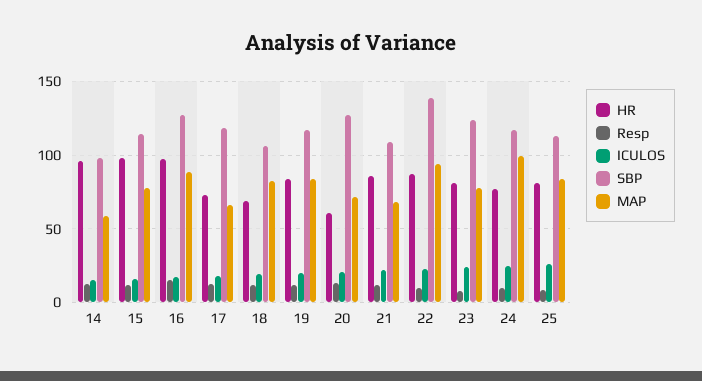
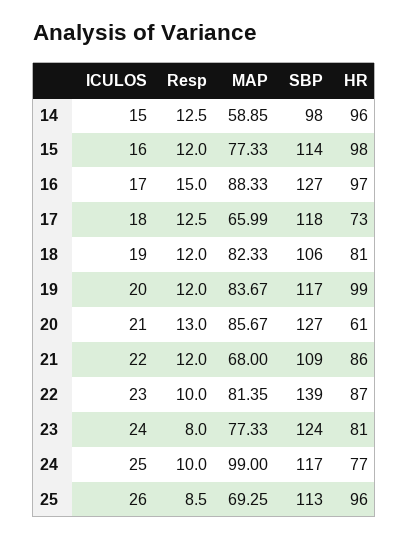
  {
    "HR": {
      "14": 96,
      "15": 98,
      "16": 97,
      "17": 73,
-     "18": 70,
+     "18": 81,
-     "19": 85,
+     "19": 99,
      "20": 61,
      "21": 86,
      "22": 87,
      "23": 81,
      "24": 77,
-     "25": 80
+     "25": 96
    },
    "Resp": {
      "14": 12.5,
      "15": 12,
      "16": 15,
      "17": 12.5,
      "18": 12,
      "19": 12,
      "20": 13,
      "21": 12,
      "22": 10,
      "23": 8,
      "24": 10,
      "25": 8.5
    },
    "ICULOS": {
      "14": 15,
      "15": 16,
      "16": 17,
      "17": 18,
      "18": 19,
      "19": 20,
      "20": 21,
      "21": 22,
      "22": 23,
      "23": 24,
      "24": 25,
      "25": 26
    },
    "SBP": {
      "14": 98,
      "15": 114,
      "16": 127,
      "17": 118,
      "18": 106,
      "19": 117,
      "20": 127,
      "21": 109,
      "22": 139,
      "23": 124,
      "24": 117,
      "25": 113
    },
    "MAP": {
      "14": 58.85,
      "15": 77.33,
      "16": 88.33,
      "17": 65.99,
      "18": 82.33,
      "19": 83.67,
-     "20": 70,
+     "20": 85.67,
      "21": 68,
-     "22": 95,
+     "22": 81.35,
      "23": 77.33,
      "24": 99,
-     "25": 85
+     "25": 69.25
    }
  }

